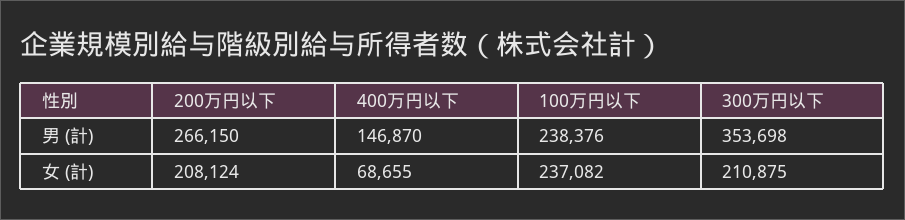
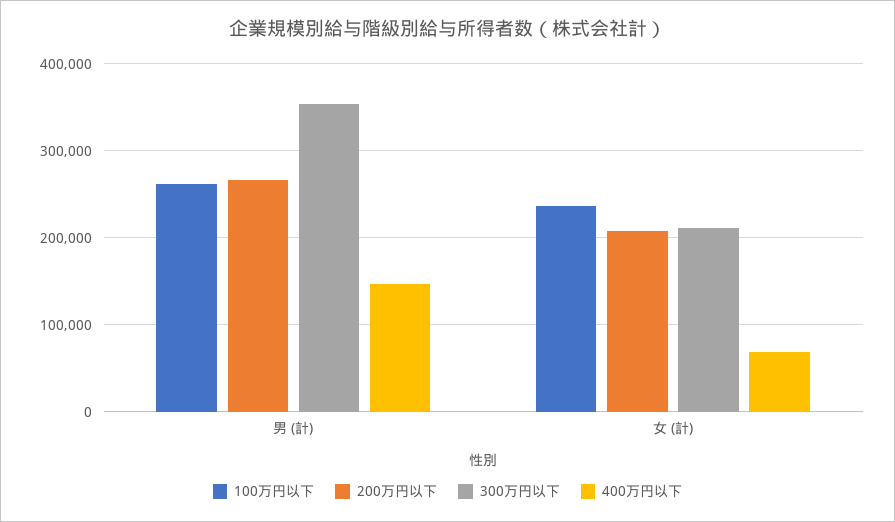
  {
    "200万円以下": {
      "男 (計)": 266150,
      "女 (計)": 208124
    },
    "400万円以下": {
      "男 (計)": 146870,
      "女 (計)": 68655
    },
    "100万円以下": {
-     "男 (計)": 238376,
+     "男 (計)": 260000,
      "女 (計)": 237082
    },
    "300万円以下": {
      "男 (計)": 353698,
      "女 (計)": 210875
    }
  }

